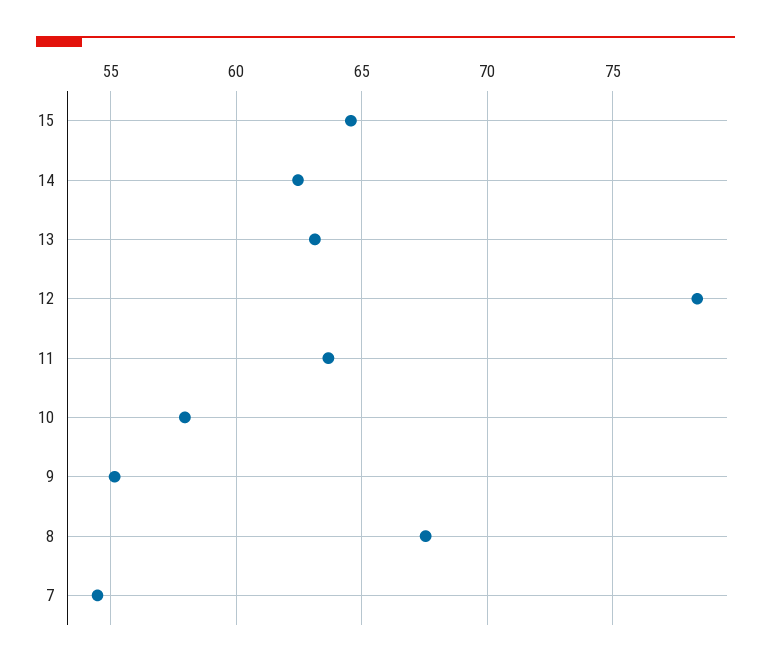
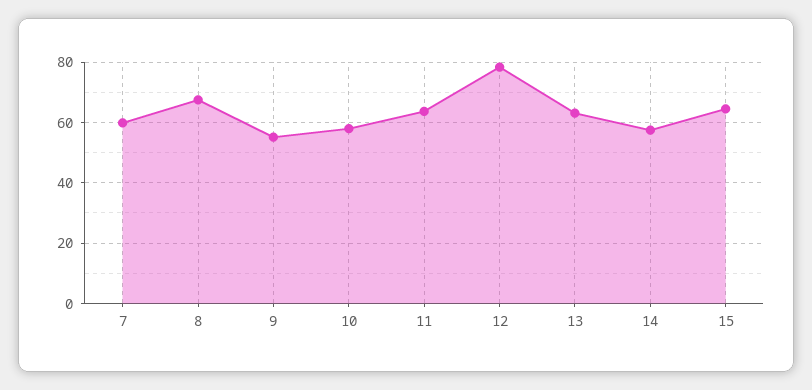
  {
    "15": 64.5,
-   "14": 62.5,
+   "14": 58,
    "13": 63,
    "12": 78.5,
    "11": 63.5,
    "10": 58,
    "9": 55,
    "8": 67.5,
-   "7": 54.5
+   "7": 60
  }

